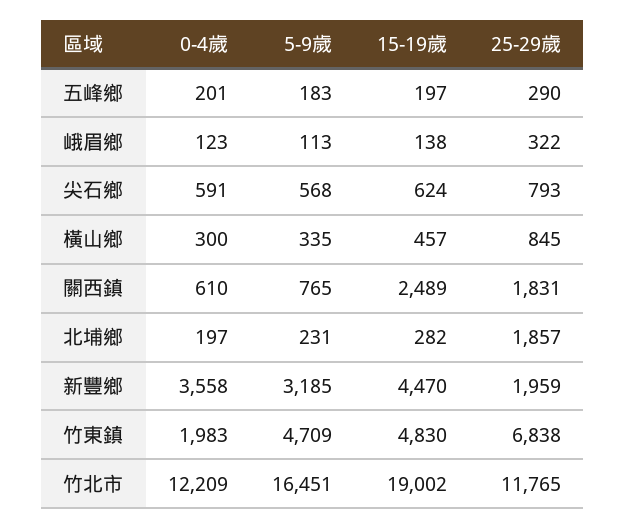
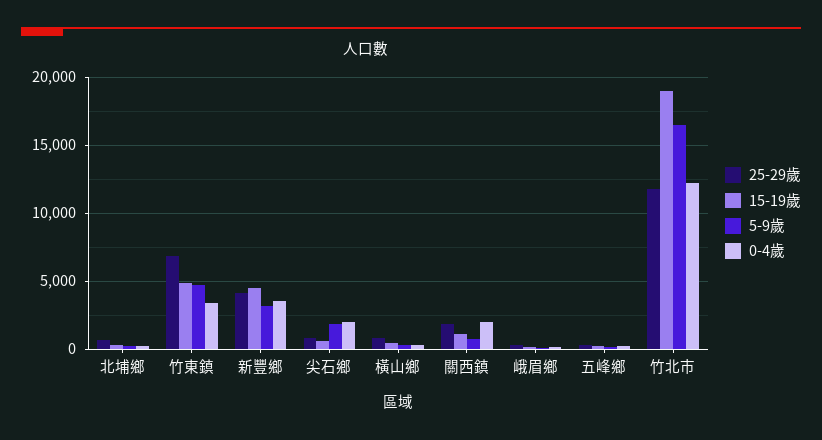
  {
    "0-4歲": {
      "五峰鄉": 201,
      "峨眉鄉": 123,
-     "尖石鄉": 591,
+     "尖石鄉": 2000,
      "橫山鄉": 300,
-     "關西鎮": 610,
+     "關西鎮": 2000,
      "北埔鄉": 197,
      "新豐鄉": 3558,
-     "竹東鎮": 1983,
+     "竹東鎮": 3500,
      "竹北市": 12209
    },
    "5-9歲": {
      "五峰鄉": 183,
      "峨眉鄉": 113,
-     "尖石鄉": 568,
+     "尖石鄉": 2000,
      "橫山鄉": 335,
      "關西鎮": 765,
      "北埔鄉": 231,
      "新豐鄉": 3185,
      "竹東鎮": 4709,
      "竹北市": 16451
    },
    "15-19歲": {
      "五峰鄉": 197,
      "峨眉鄉": 138,
      "尖石鄉": 624,
      "橫山鄉": 457,
-     "關西鎮": 2489,
+     "關西鎮": 1000,
      "北埔鄉": 282,
      "新豐鄉": 4470,
      "竹東鎮": 4830,
      "竹北市": 19002
    },
    "25-29歲": {
      "五峰鄉": 290,
      "峨眉鄉": 322,
      "尖石鄉": 793,
      "橫山鄉": 845,
      "關西鎮": 1831,
-     "北埔鄉": 1857,
+     "北埔鄉": 500,
-     "新豐鄉": 1959,
+     "新豐鄉": 4000,
      "竹東鎮": 6838,
      "竹北市": 11765
    }
  }

